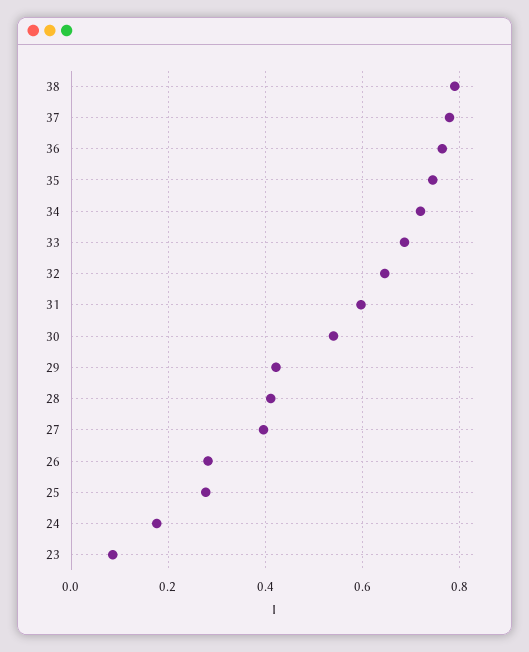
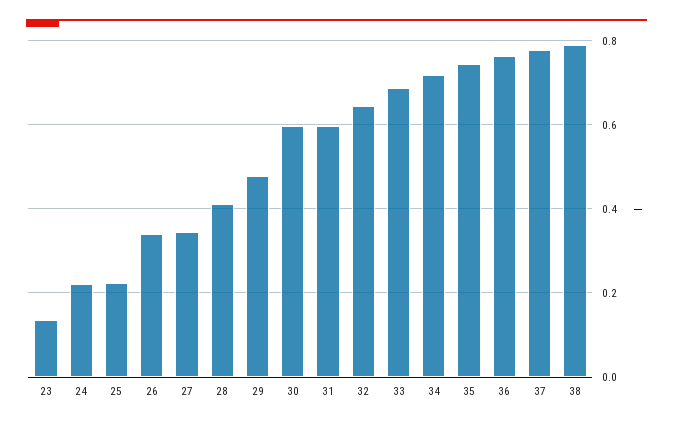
  {
    "38": 0.78,
    "37": 0.78,
    "36": 0.76,
    "35": 0.74,
    "34": 0.72,
    "33": 0.68,
    "32": 0.64,
    "31": 0.6,
-   "30": 0.54,
+   "30": 0.6,
-   "29": 0.42,
+   "29": 0.48,
    "28": 0.42,
-   "27": 0.4,
+   "27": 0.34,
-   "26": 0.28,
+   "26": 0.34,
-   "25": 0.28,
+   "25": 0.22,
-   "24": 0.18,
+   "24": 0.22,
-   "23": 0.08
+   "23": 0.14
  }

